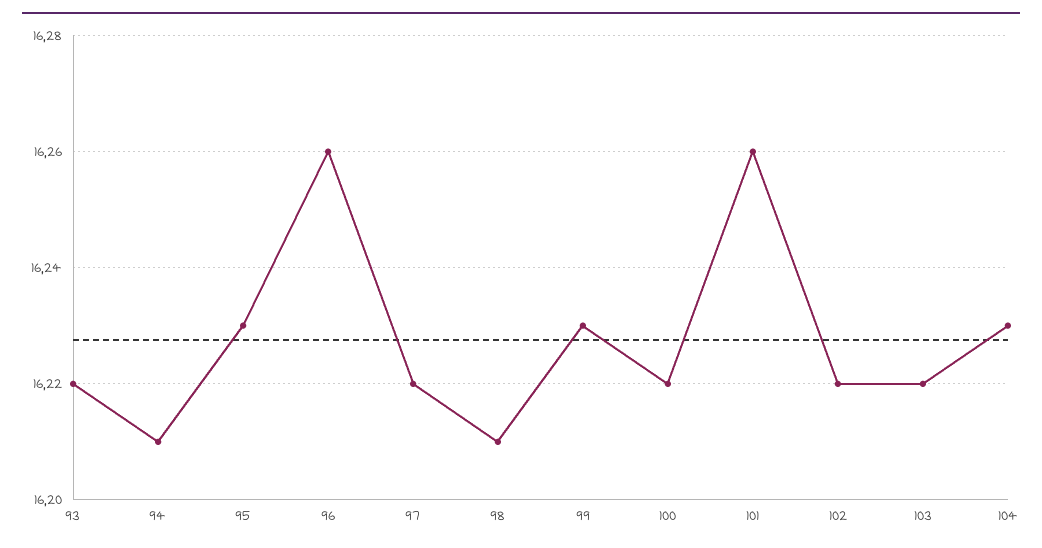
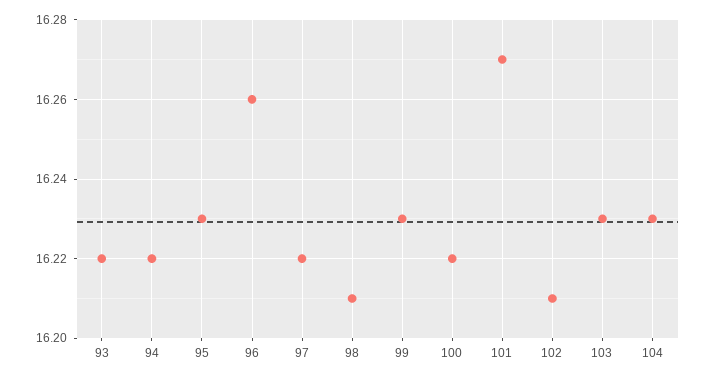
  {
    "93": 16.22,
-   "94": 16.21,
+   "94": 16.22,
    "95": 16.23,
    "96": 16.26,
    "97": 16.22,
    "98": 16.21,
    "99": 16.23,
    "100": 16.22,
-   "101": 16.26,
+   "101": 16.27,
-   "102": 16.22,
+   "102": 16.21,
-   "103": 16.22,
+   "103": 16.23,
    "104": 16.23
  }

